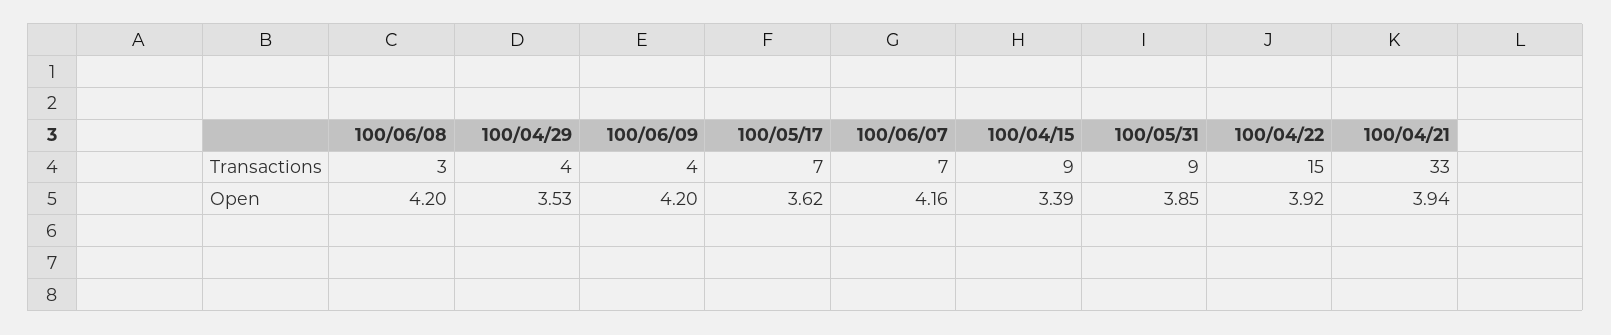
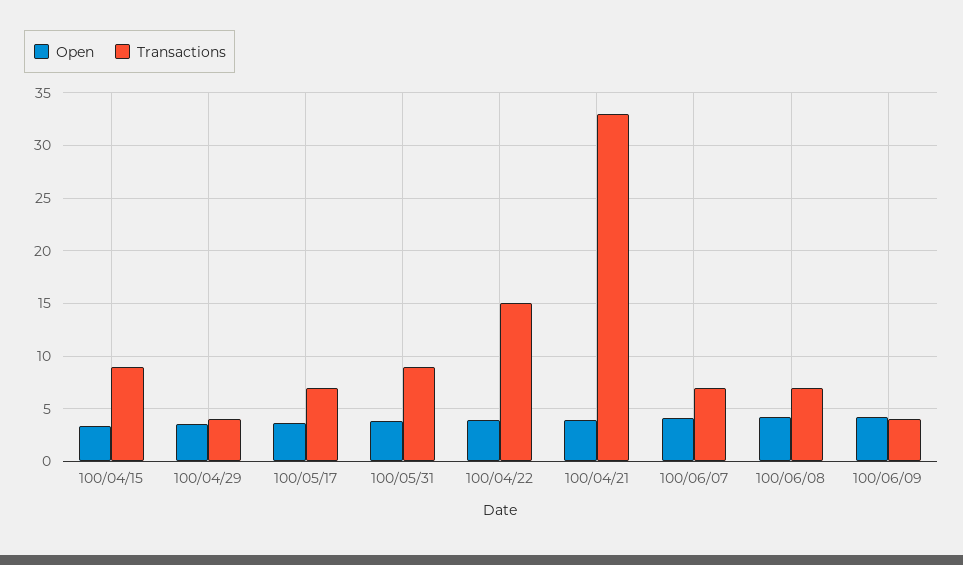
  {
    "Transactions": {
-     "100/06/08": 3,
+     "100/06/08": 7,
      "100/04/29": 4,
      "100/06/09": 4,
      "100/05/17": 7,
      "100/06/07": 7,
      "100/04/15": 9,
      "100/05/31": 9,
      "100/04/22": 15,
      "100/04/21": 33
    },
    "Open": {
      "100/06/08": 4.2,
      "100/04/29": 3.53,
      "100/06/09": 4.2,
      "100/05/17": 3.62,
      "100/06/07": 4.16,
      "100/04/15": 3.39,
      "100/05/31": 3.85,
      "100/04/22": 3.92,
      "100/04/21": 3.94
    }
  }

